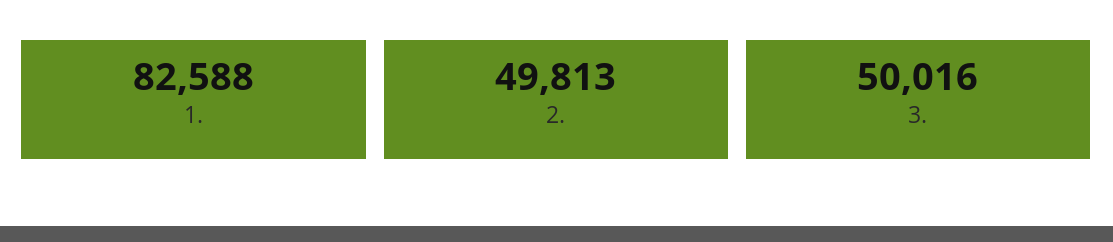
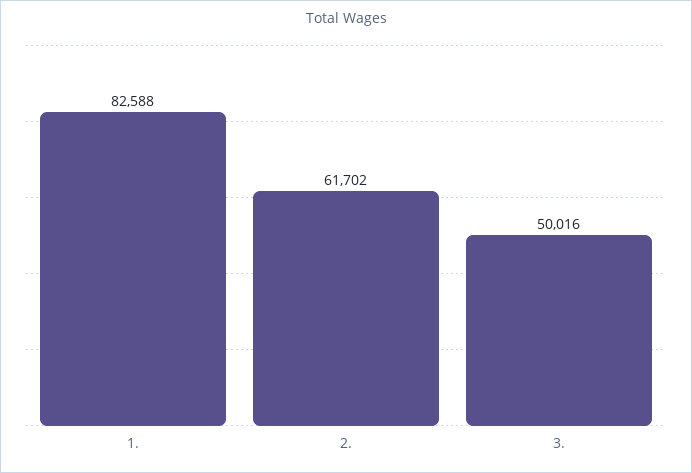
  {
    "1.": 82588,
-   "2.": 49813,
+   "2.": 61702,
    "3.": 50016
  }

